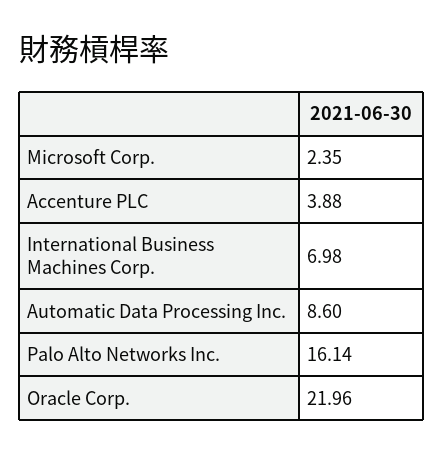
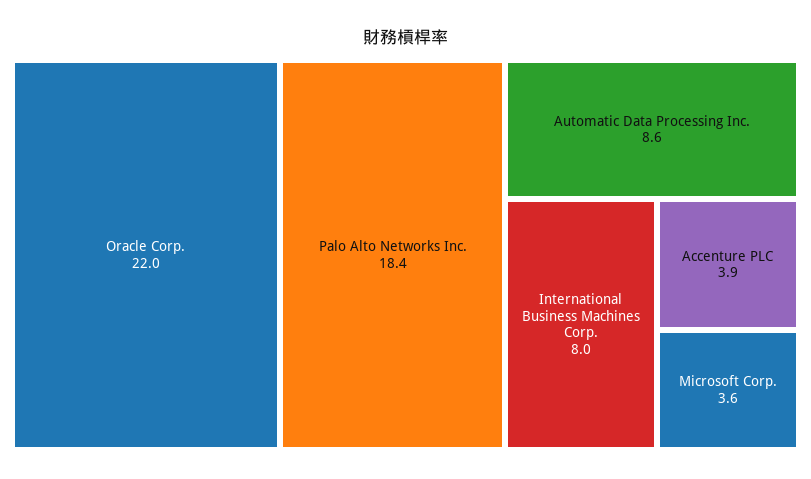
  {
-   "Microsoft Corp.": 2.35,
+   "Microsoft Corp.": 3.6,
    "Accenture PLC": 3.88,
-   "International Business Machines Corp.": 6.98,
+   "International Business Machines Corp.": 8,
    "Automatic Data Processing Inc.": 8.6,
-   "Palo Alto Networks Inc.": 16.14,
+   "Palo Alto Networks Inc.": 18.4,
    "Oracle Corp.": 21.96
  }

